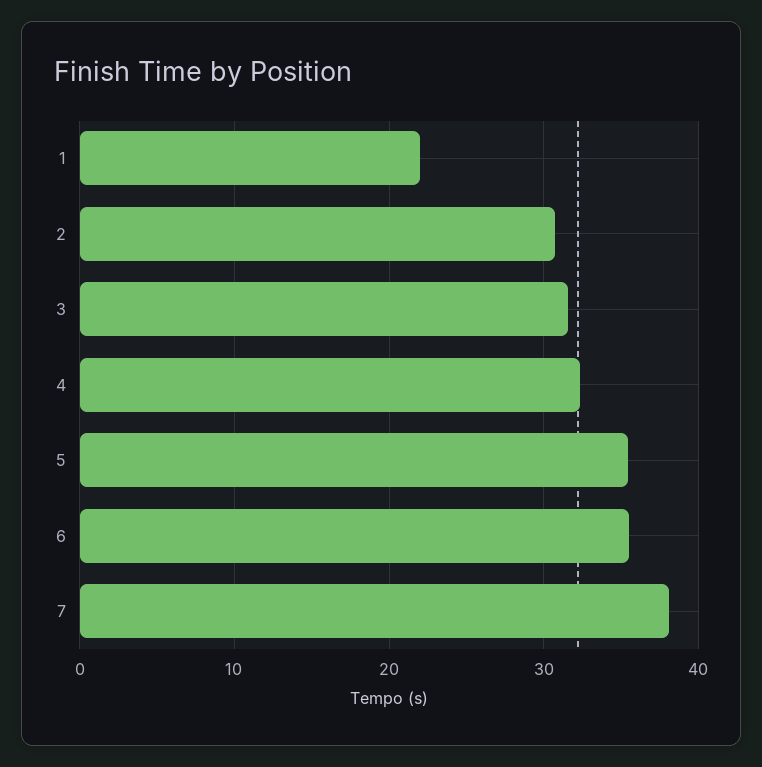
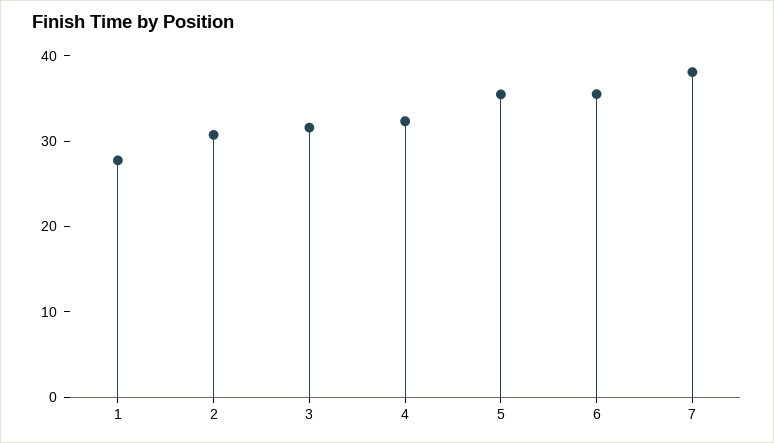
  {
-   "1": 22,
+   "1": 28,
    "2": 31,
    "3": 32,
    "4": 32,
    "5": 35,
    "6": 36,
    "7": 38
  }

